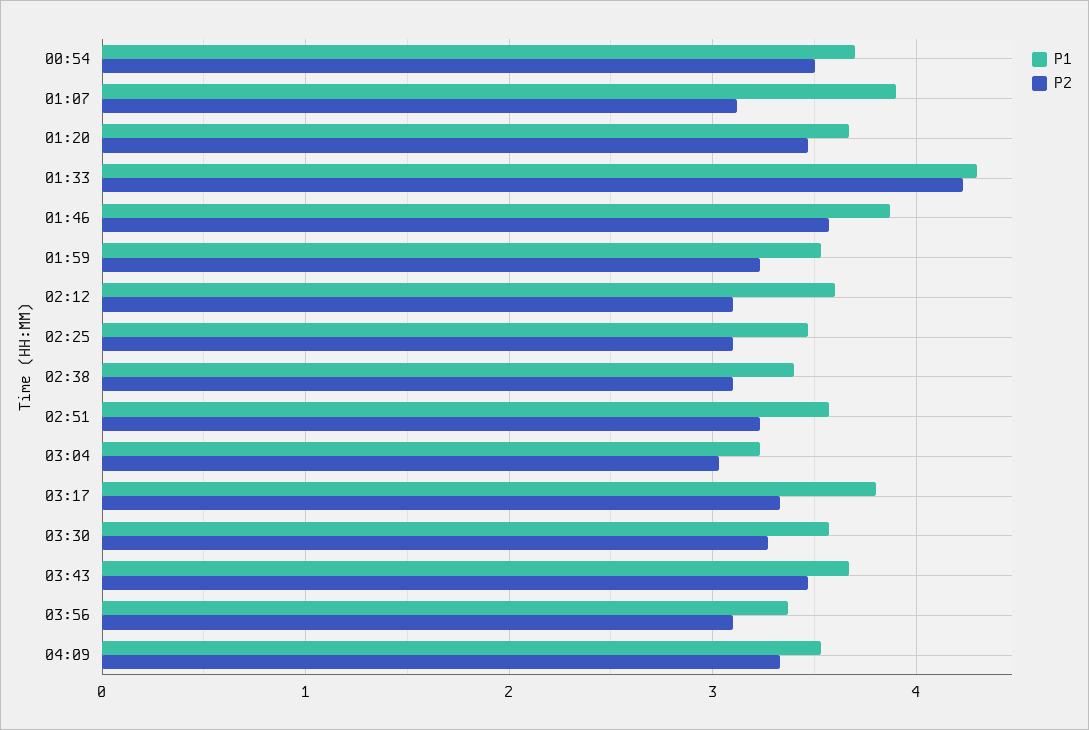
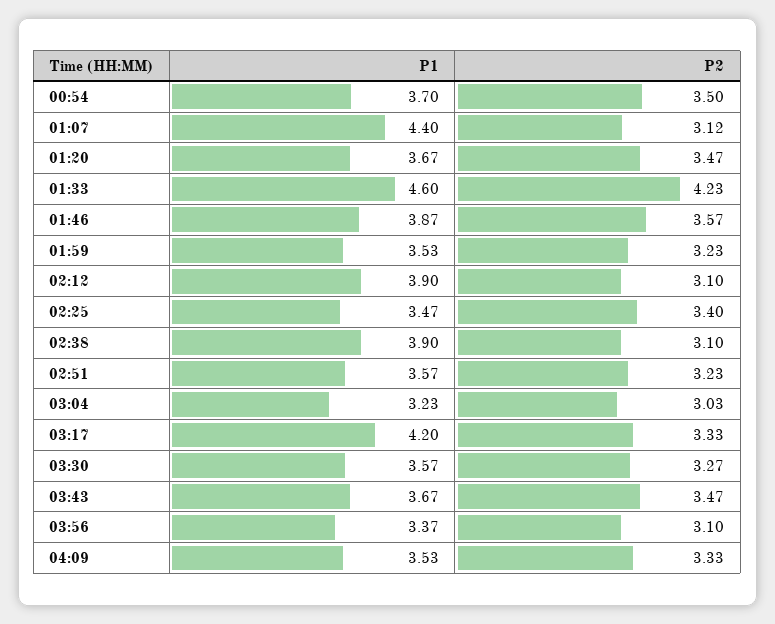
  {
    "P1": {
      "00:54": 3.7,
-     "01:07": 3.9,
+     "01:07": 4.4,
      "01:20": 3.67,
-     "01:33": 4.3,
+     "01:33": 4.6,
      "01:46": 3.87,
      "01:59": 3.53,
-     "02:12": 3.6,
+     "02:12": 3.9,
      "02:25": 3.47,
-     "02:38": 3.4,
+     "02:38": 3.9,
      "02:51": 3.57,
      "03:04": 3.23,
-     "03:17": 3.8,
+     "03:17": 4.2,
      "03:30": 3.57,
      "03:43": 3.67,
      "03:56": 3.37,
      "04:09": 3.53
    },
    "P2": {
      "00:54": 3.5,
      "01:07": 3.12,
      "01:20": 3.47,
      "01:33": 4.23,
      "01:46": 3.57,
      "01:59": 3.23,
      "02:12": 3.1,
-     "02:25": 3.1,
+     "02:25": 3.4,
      "02:38": 3.1,
      "02:51": 3.23,
      "03:04": 3.03,
      "03:17": 3.33,
      "03:30": 3.27,
      "03:43": 3.47,
      "03:56": 3.1,
      "04:09": 3.33
    }
  }

